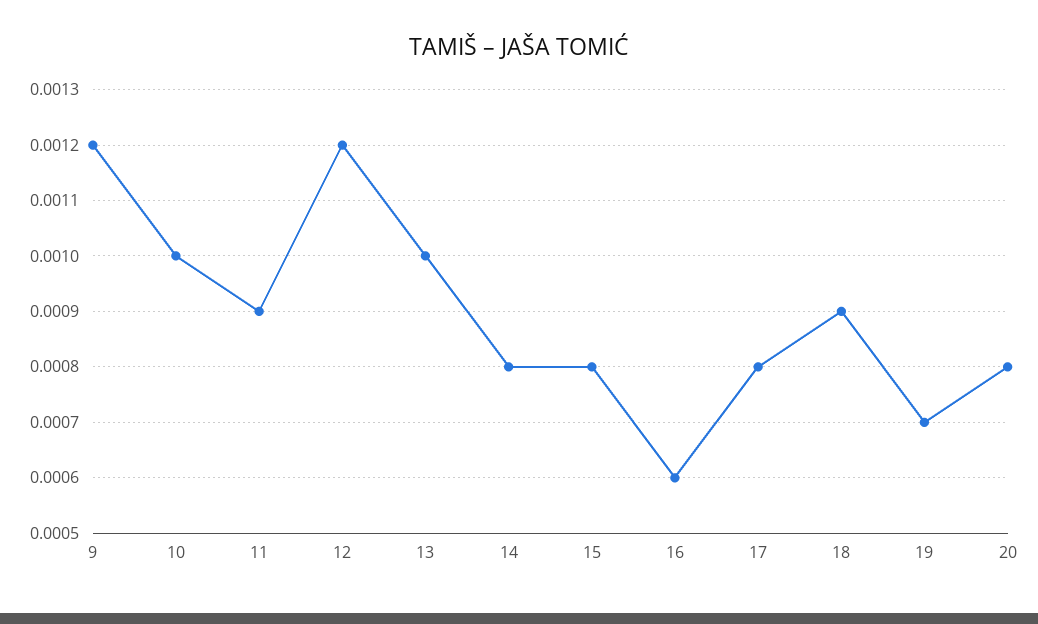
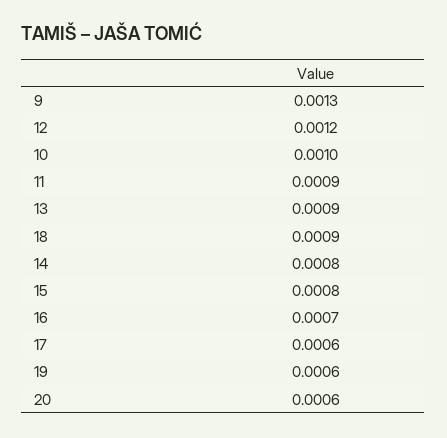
  {
-   "9": 0.0012,
+   "9": 0.0013,
    "10": 0.001,
    "11": 0.0009,
    "12": 0.0012,
-   "13": 0.001,
+   "13": 0.0009,
    "14": 0.0008,
    "15": 0.0008,
-   "16": 0.0006,
+   "16": 0.0007,
-   "17": 0.0008,
+   "17": 0.0006,
    "18": 0.0009,
-   "19": 0.0007,
+   "19": 0.0006,
-   "20": 0.0008
+   "20": 0.0006
  }

